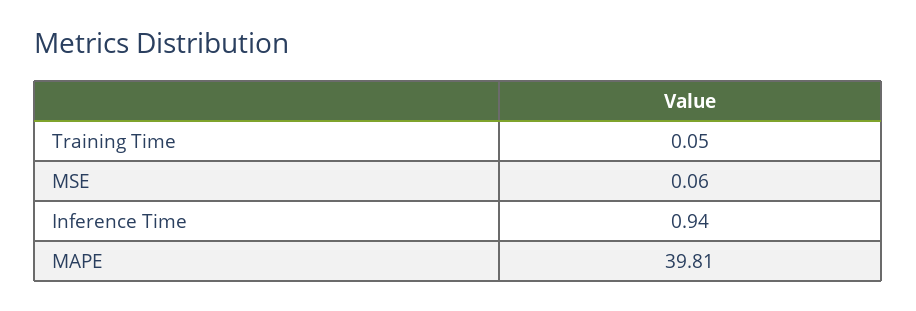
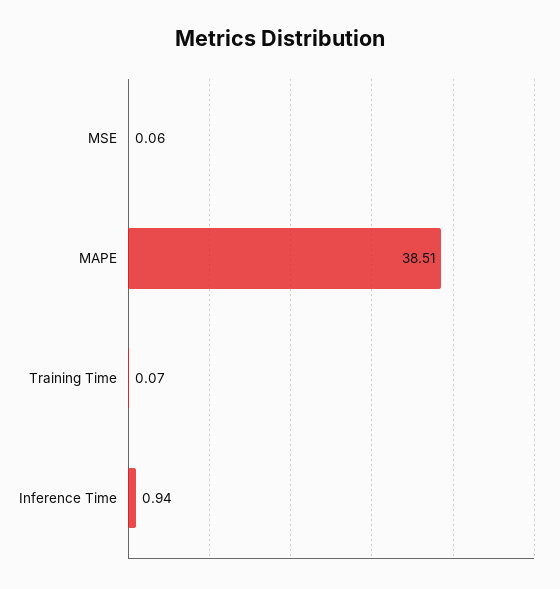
  {
-   "Training Time": 0.05,
+   "Training Time": 0.07,
    "MSE": 0.06,
    "Inference Time": 0.94,
-   "MAPE": 39.81
+   "MAPE": 38.51
  }

